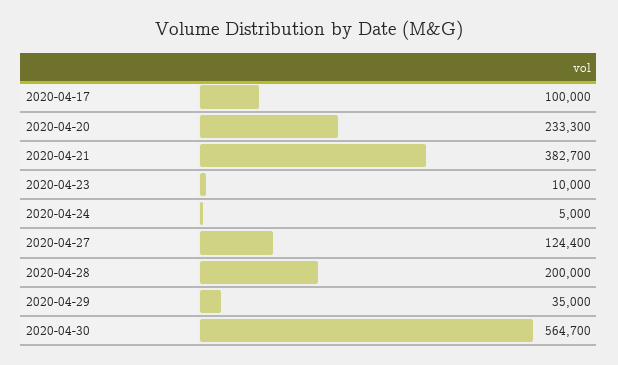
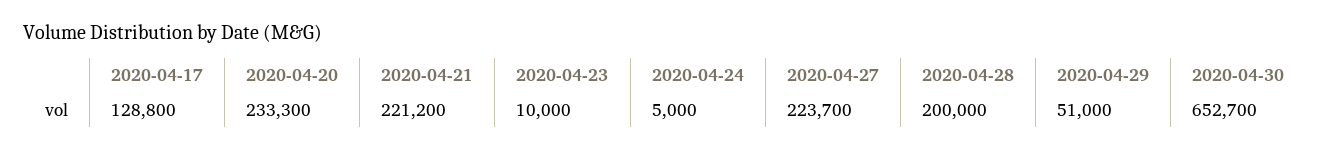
  {
-   "2020-04-17": 100000,
+   "2020-04-17": 128800,
    "2020-04-20": 233300,
-   "2020-04-21": 382700,
+   "2020-04-21": 221200,
    "2020-04-23": 10000,
    "2020-04-24": 5000,
-   "2020-04-27": 124400,
+   "2020-04-27": 223700,
    "2020-04-28": 200000,
-   "2020-04-29": 35000,
+   "2020-04-29": 51000,
-   "2020-04-30": 564700
+   "2020-04-30": 652700
  }

